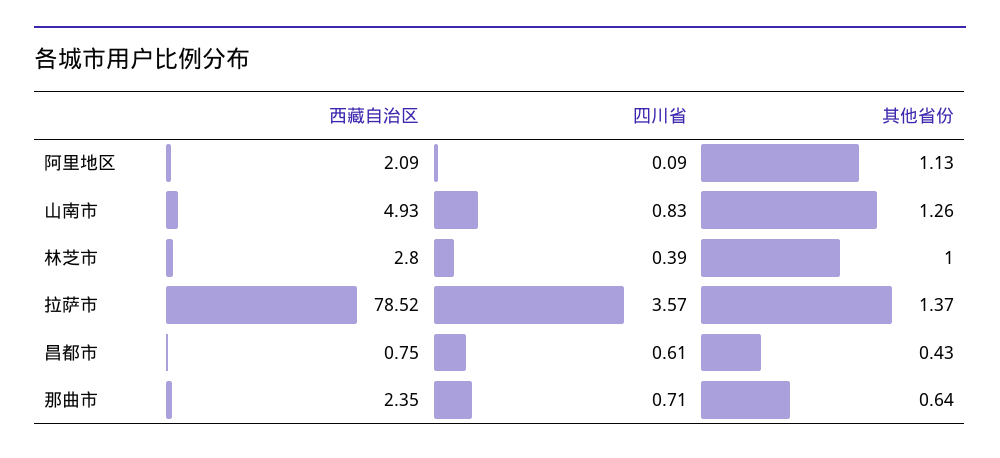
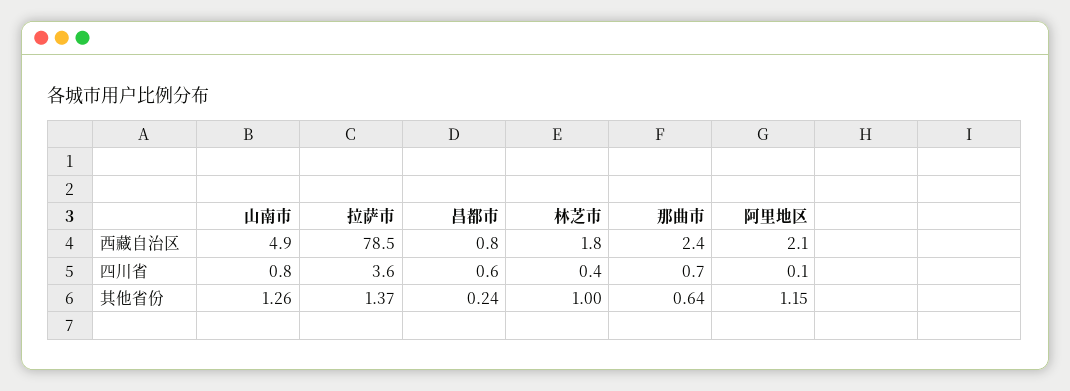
  {
    "西藏自治区": {
      "阿里地区": 2.09,
      "山南市": 4.93,
-     "林芝市": 2.8,
+     "林芝市": 1.8,
      "拉萨市": 78.52,
      "昌都市": 0.75,
      "那曲市": 2.35
    },
    "四川省": {
      "阿里地区": 0.09,
      "山南市": 0.83,
      "林芝市": 0.39,
      "拉萨市": 3.57,
      "昌都市": 0.61,
      "那曲市": 0.71
    },
    "其他省份": {
-     "阿里地区": 1.13,
+     "阿里地区": 1.15,
      "山南市": 1.26,
      "林芝市": 1,
      "拉萨市": 1.37,
-     "昌都市": 0.43,
+     "昌都市": 0.24,
      "那曲市": 0.64
    }
  }

